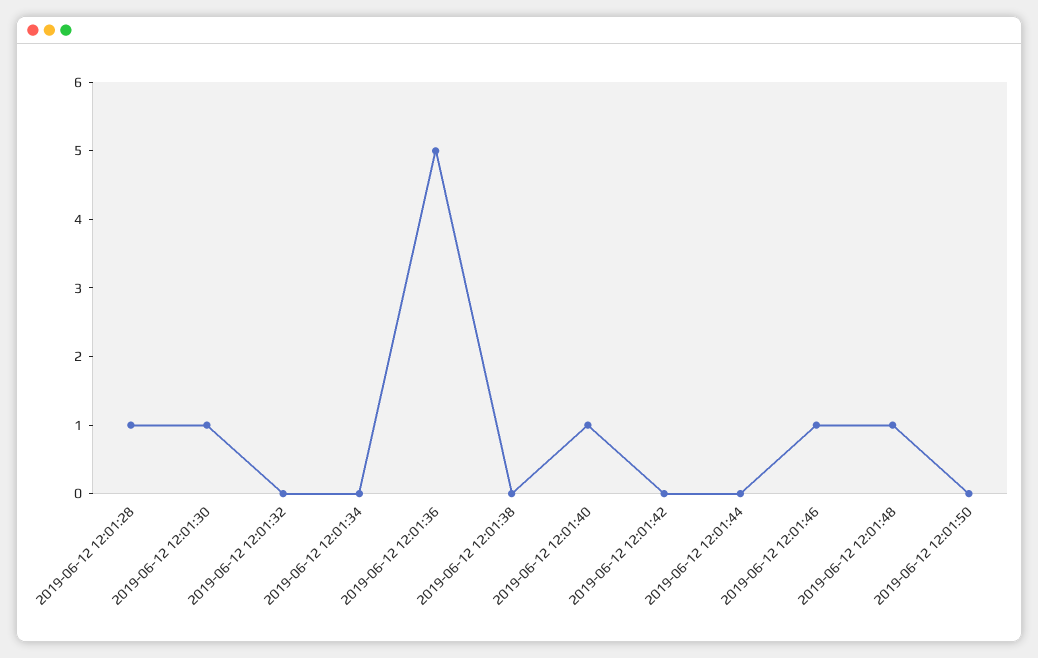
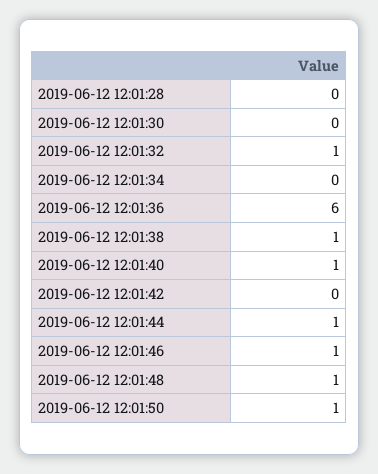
  {
-   "2019-06-12 12:01:28": 1,
+   "2019-06-12 12:01:28": 0,
-   "2019-06-12 12:01:30": 1,
+   "2019-06-12 12:01:30": 0,
-   "2019-06-12 12:01:32": 0,
+   "2019-06-12 12:01:32": 1,
    "2019-06-12 12:01:34": 0,
-   "2019-06-12 12:01:36": 5,
+   "2019-06-12 12:01:36": 6,
-   "2019-06-12 12:01:38": 0,
+   "2019-06-12 12:01:38": 1,
    "2019-06-12 12:01:40": 1,
    "2019-06-12 12:01:42": 0,
-   "2019-06-12 12:01:44": 0,
+   "2019-06-12 12:01:44": 1,
    "2019-06-12 12:01:46": 1,
    "2019-06-12 12:01:48": 1,
-   "2019-06-12 12:01:50": 0
+   "2019-06-12 12:01:50": 1
  }

